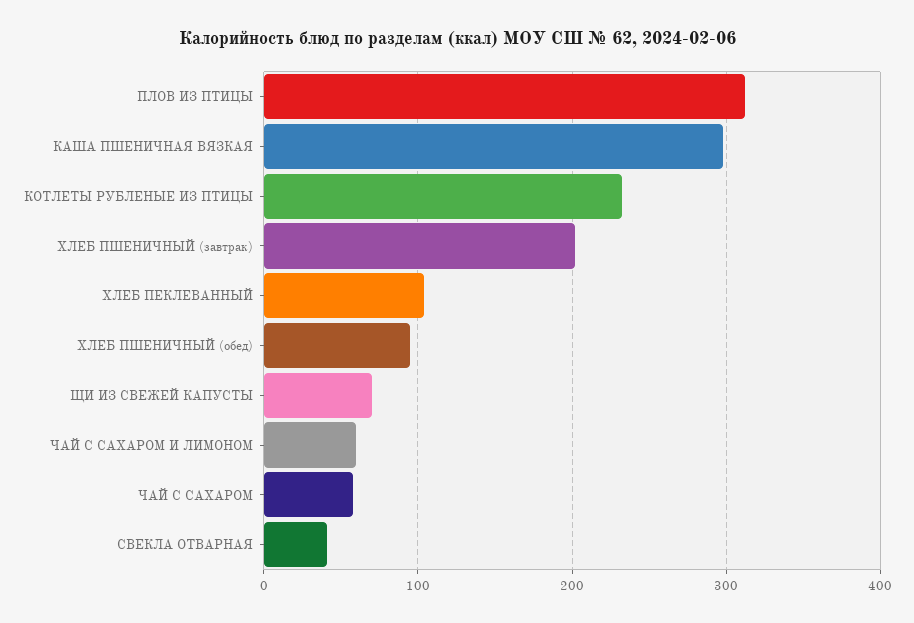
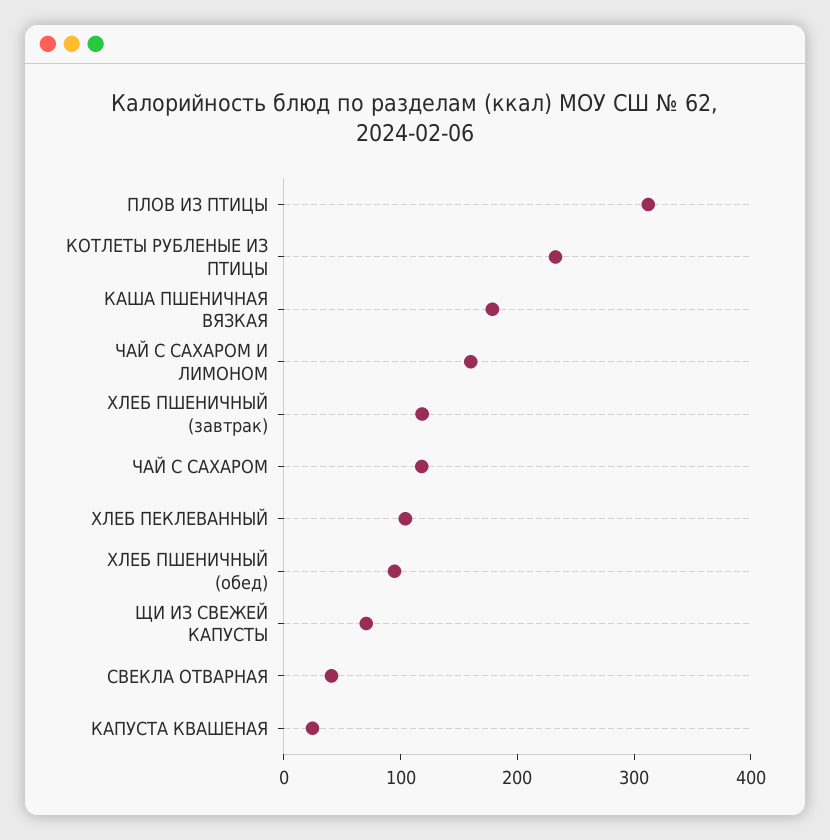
  {
    "ПЛОВ ИЗ ПТИЦЫ": 310,
-   "КАША ПШЕНИЧНАЯ ВЯЗКАЯ": 300,
+   "КАША ПШЕНИЧНАЯ ВЯЗКАЯ": 180,
    "КОТЛЕТЫ РУБЛЕНЫЕ ИЗ ПТИЦЫ": 230,
-   "ХЛЕБ ПШЕНИЧНЫЙ (завтрак)": 200,
+   "ХЛЕБ ПШЕНИЧНЫЙ (завтрак)": 120,
    "ХЛЕБ ПЕКЛЕВАННЫЙ": 100,
    "ХЛЕБ ПШЕНИЧНЫЙ (обед)": 90,
    "ЩИ ИЗ СВЕЖЕЙ КАПУСТЫ": 70,
-   "ЧАЙ С САХАРОМ И ЛИМОНОМ": 60,
+   "ЧАЙ С САХАРОМ И ЛИМОНОМ": 160,
-   "ЧАЙ С САХАРОМ": 60,
+   "ЧАЙ С САХАРОМ": 120,
-   "СВЕКЛА ОТВАРНАЯ": 40
+   "СВЕКЛА ОТВАРНАЯ": 40,
+   "КАПУСТА КВАШЕНАЯ": 20
  }

